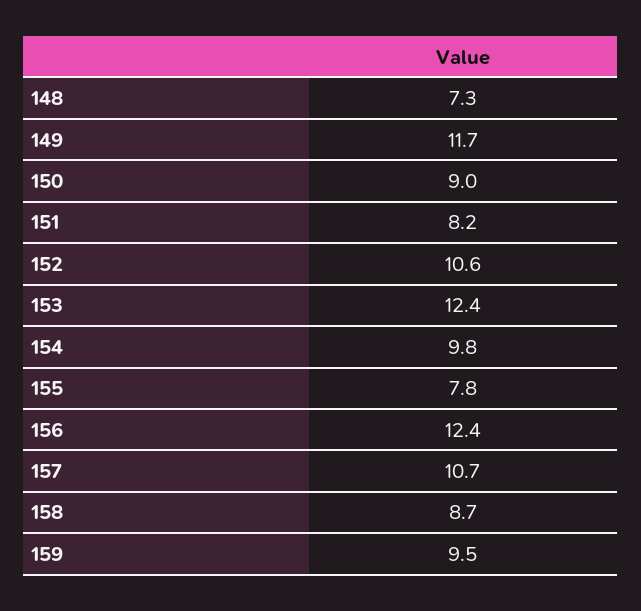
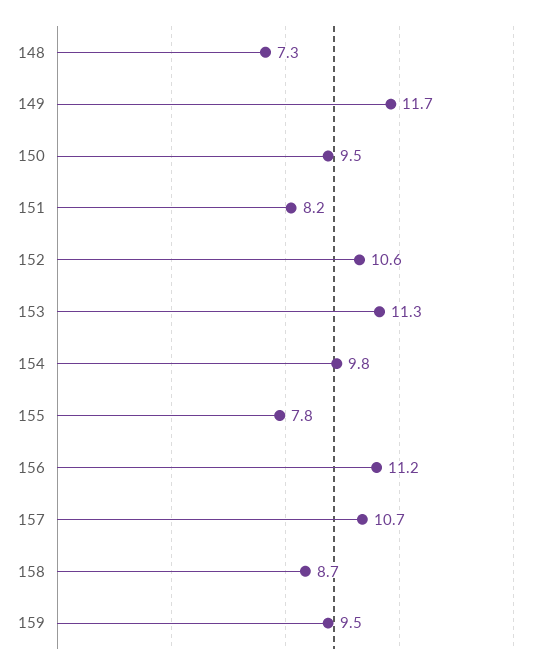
  {
    "148": 7.3,
    "149": 11.7,
-   "150": 9,
+   "150": 9.5,
    "151": 8.2,
    "152": 10.6,
-   "153": 12.4,
+   "153": 11.3,
    "154": 9.8,
    "155": 7.8,
-   "156": 12.4,
+   "156": 11.2,
    "157": 10.7,
    "158": 8.7,
    "159": 9.5
  }

